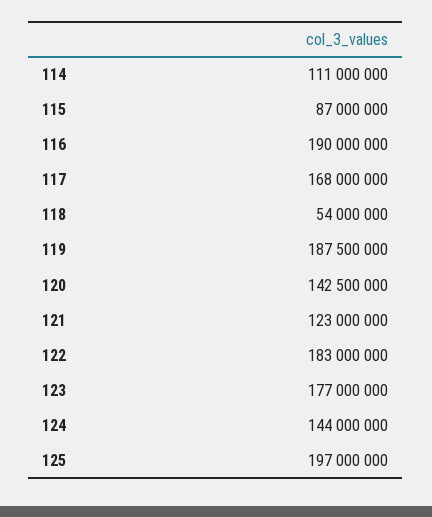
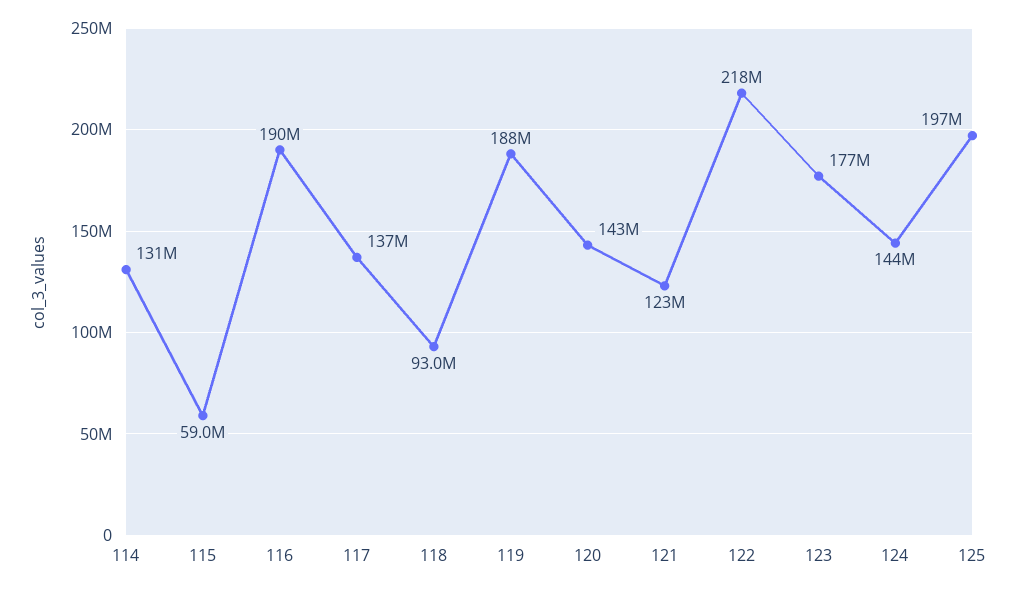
  {
-   "114": 111000000,
+   "114": 131000000,
-   "115": 87000000,
+   "115": 59000000,
    "116": 190000000,
-   "117": 168000000,
+   "117": 137000000,
-   "118": 54000000,
+   "118": 93000000,
    "119": 187500000,
    "120": 142500000,
    "121": 123000000,
-   "122": 183000000,
+   "122": 218000000,
    "123": 177000000,
    "124": 144000000,
    "125": 197000000
  }

